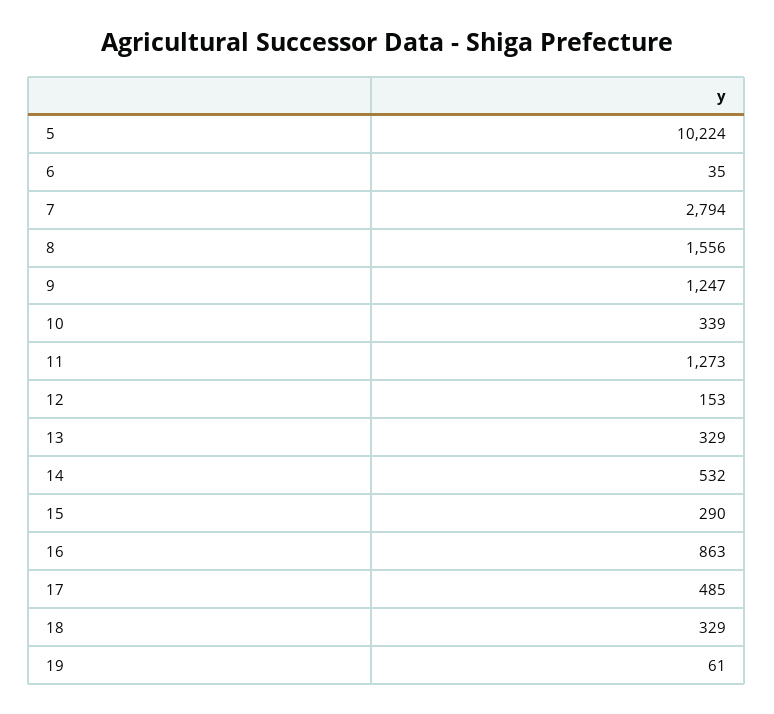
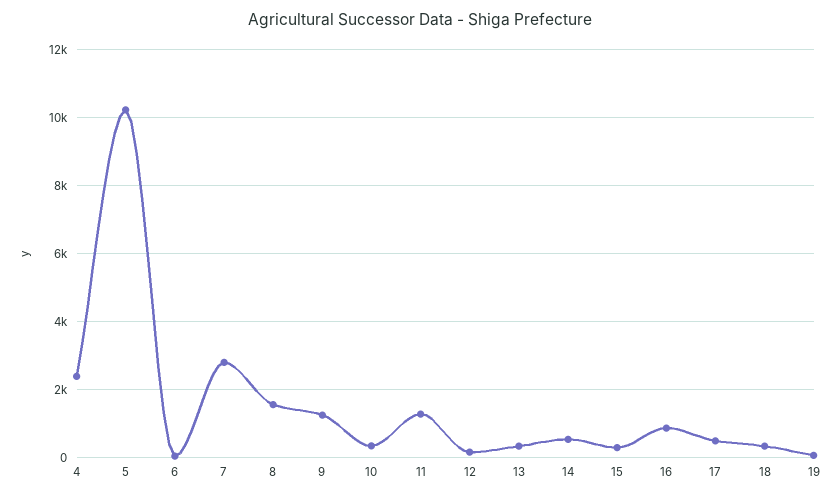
  {
    "5": 10224,
    "6": 35,
    "7": 2794,
    "8": 1556,
    "9": 1247,
    "10": 339,
    "11": 1273,
    "12": 153,
    "13": 329,
    "14": 532,
    "15": 290,
    "16": 863,
    "17": 485,
    "18": 329,
-   "19": 61
+   "19": 61,
+   "4": 2400
  }

